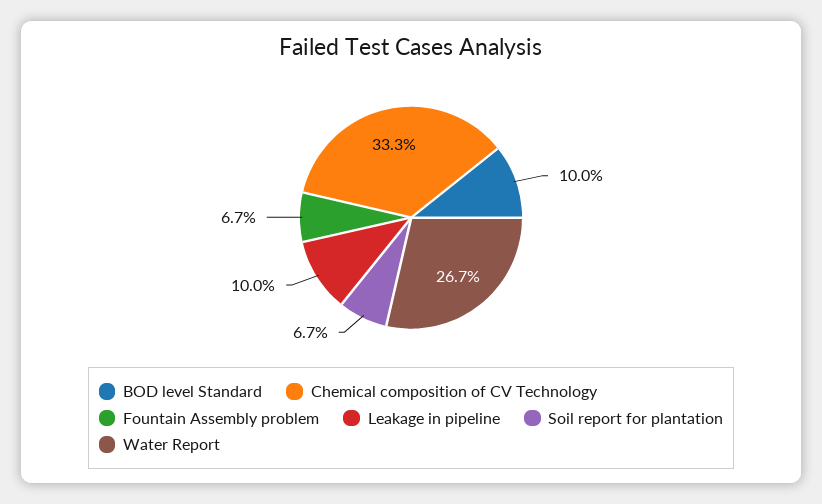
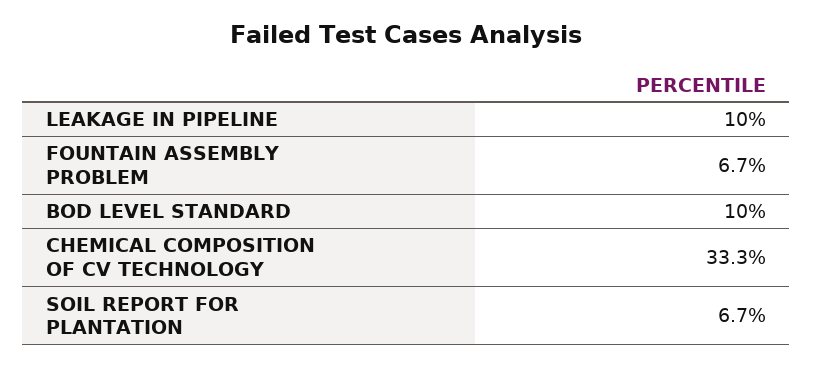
  {
    "BOD level Standard": 10,
    "Chemical composition of CV Technology": 33.3,
    "Fountain Assembly problem": 6.7,
    "Leakage in pipeline": 10,
-   "Soil report for plantation": 6.7,
+   "Soil report for plantation": 6.7
-   "Water Report": 26.7
  }

